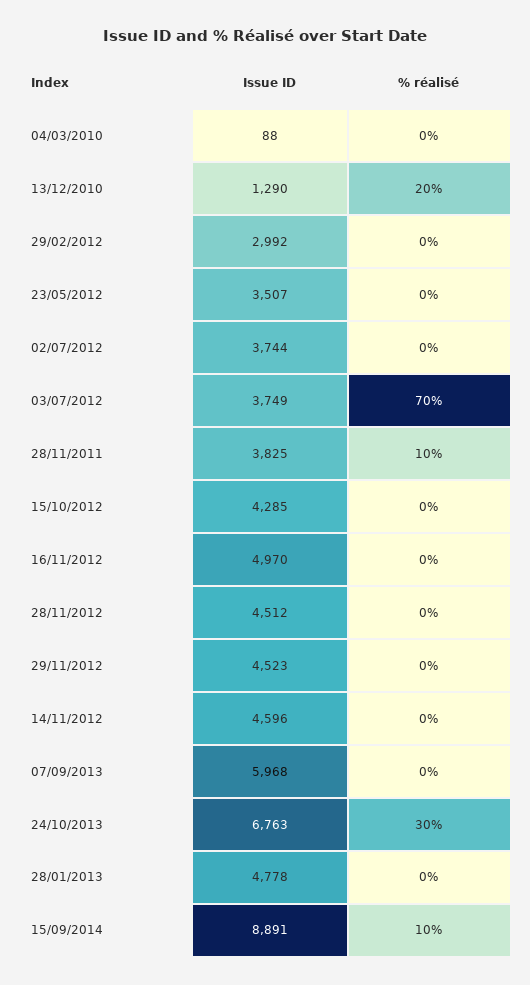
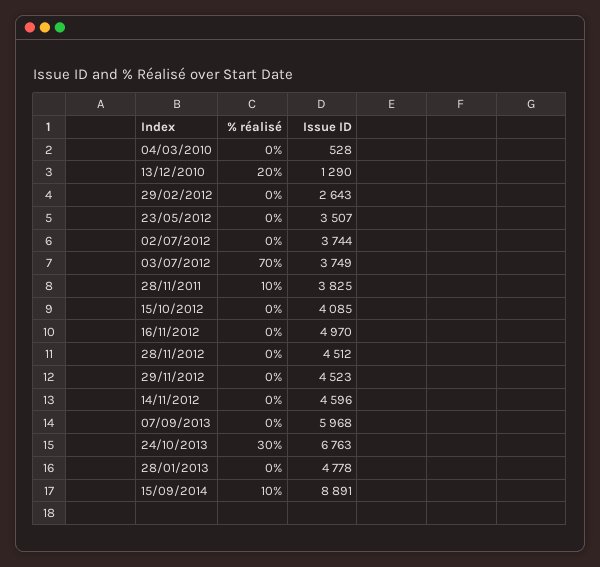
  {
    "Issue ID": {
-     "04/03/2010": 88,
+     "04/03/2010": 528,
      "13/12/2010": 1290,
-     "29/02/2012": 2992,
+     "29/02/2012": 2643,
      "23/05/2012": 3507,
      "02/07/2012": 3744,
      "03/07/2012": 3749,
      "28/11/2011": 3825,
-     "15/10/2012": 4285,
+     "15/10/2012": 4085,
      "16/11/2012": 4970,
      "28/11/2012": 4512,
      "29/11/2012": 4523,
      "14/11/2012": 4596,
      "07/09/2013": 5968,
      "24/10/2013": 6763,
      "28/01/2013": 4778,
      "15/09/2014": 8891
    },
    "% réalisé": {
      "04/03/2010": 0,
      "13/12/2010": 20,
      "29/02/2012": 0,
      "23/05/2012": 0,
      "02/07/2012": 0,
      "03/07/2012": 70,
      "28/11/2011": 10,
      "15/10/2012": 0,
      "16/11/2012": 0,
      "28/11/2012": 0,
      "29/11/2012": 0,
      "14/11/2012": 0,
      "07/09/2013": 0,
      "24/10/2013": 30,
      "28/01/2013": 0,
      "15/09/2014": 10
    }
  }

